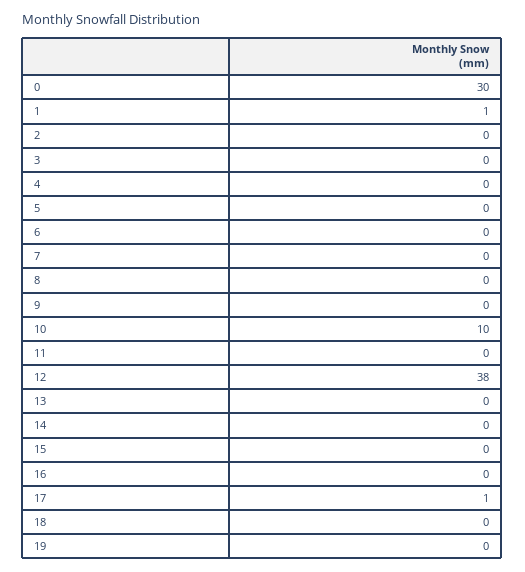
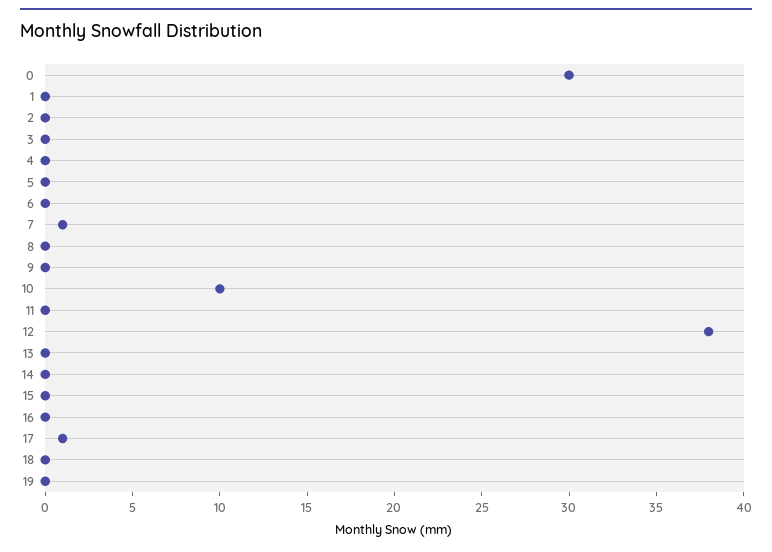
  {
    "0": 30,
-   "1": 1,
+   "1": 0,
    "2": 0,
    "3": 0,
    "4": 0,
    "5": 0,
    "6": 0,
-   "7": 0,
+   "7": 1,
    "8": 0,
    "9": 0,
    "10": 10,
    "11": 0,
    "12": 38,
    "13": 0,
    "14": 0,
    "15": 0,
    "16": 0,
    "17": 1,
    "18": 0,
    "19": 0
  }

